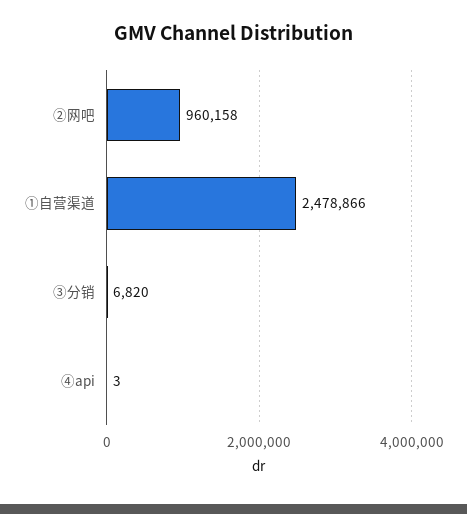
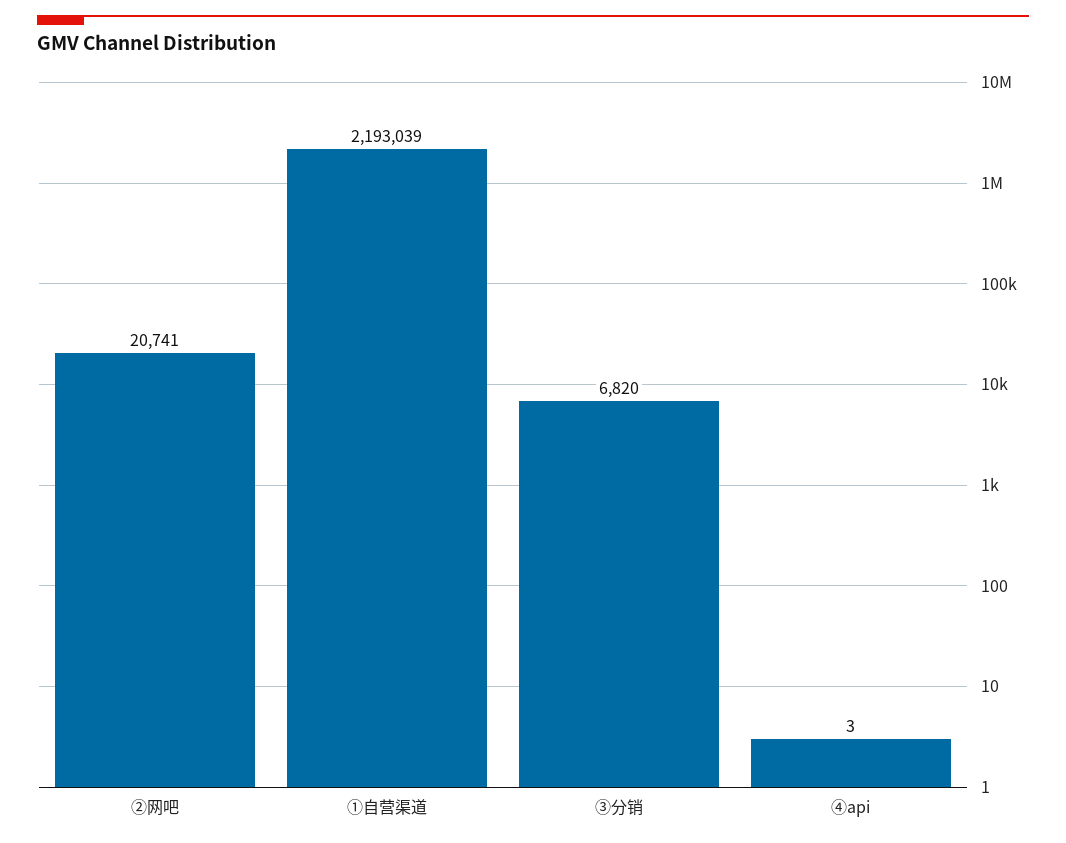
  {
-   "②网吧": 960158,
+   "②网吧": 20741,
-   "①自营渠道": 2478866,
+   "①自营渠道": 2193039,
    "③分销": 6820,
    "④api": 3
  }

